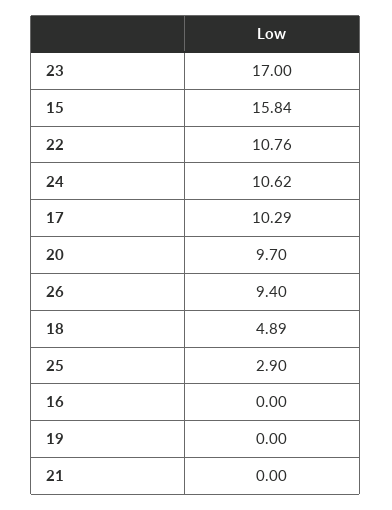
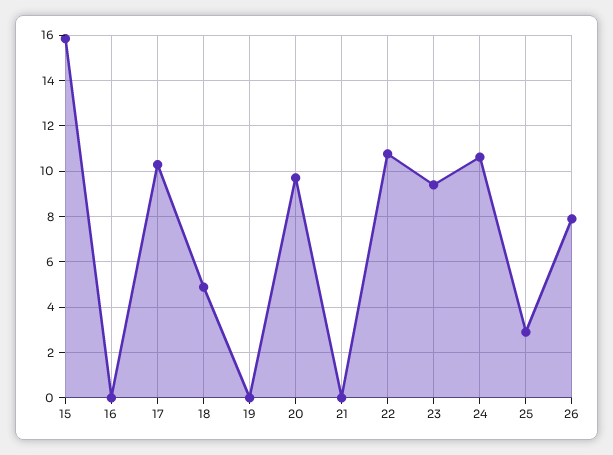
  {
-   "23": 17,
+   "23": 9.5,
    "15": 15.84,
    "22": 10.76,
    "24": 10.62,
    "17": 10.29,
    "20": 9.7,
-   "26": 9.4,
+   "26": 8,
    "18": 4.89,
    "25": 2.9,
    "16": 0,
    "19": 0,
    "21": 0
  }

